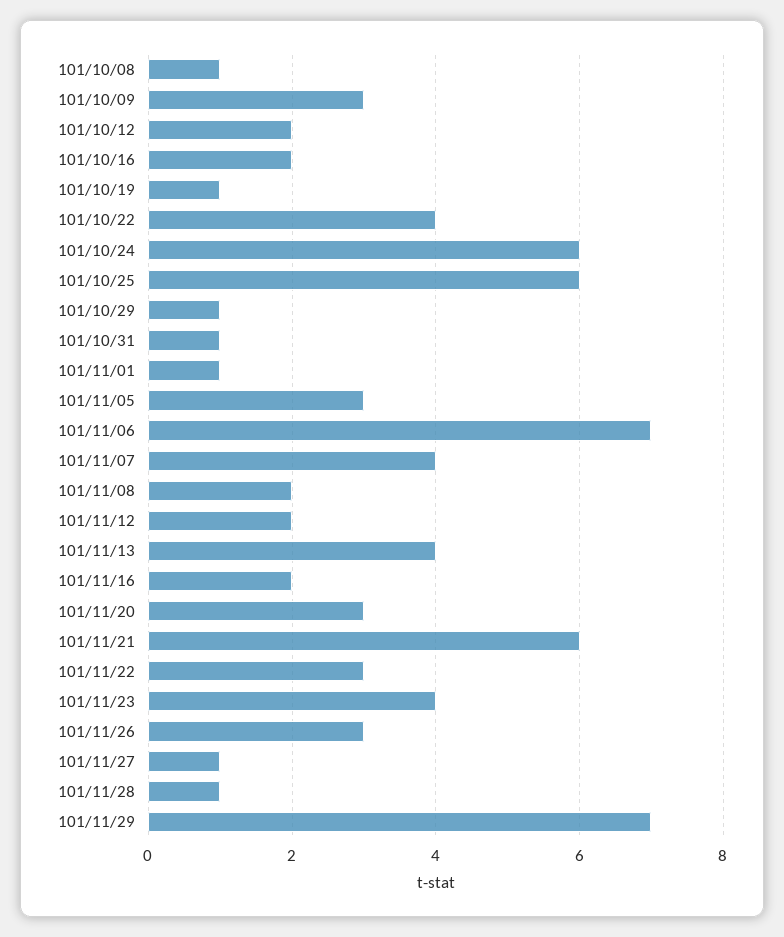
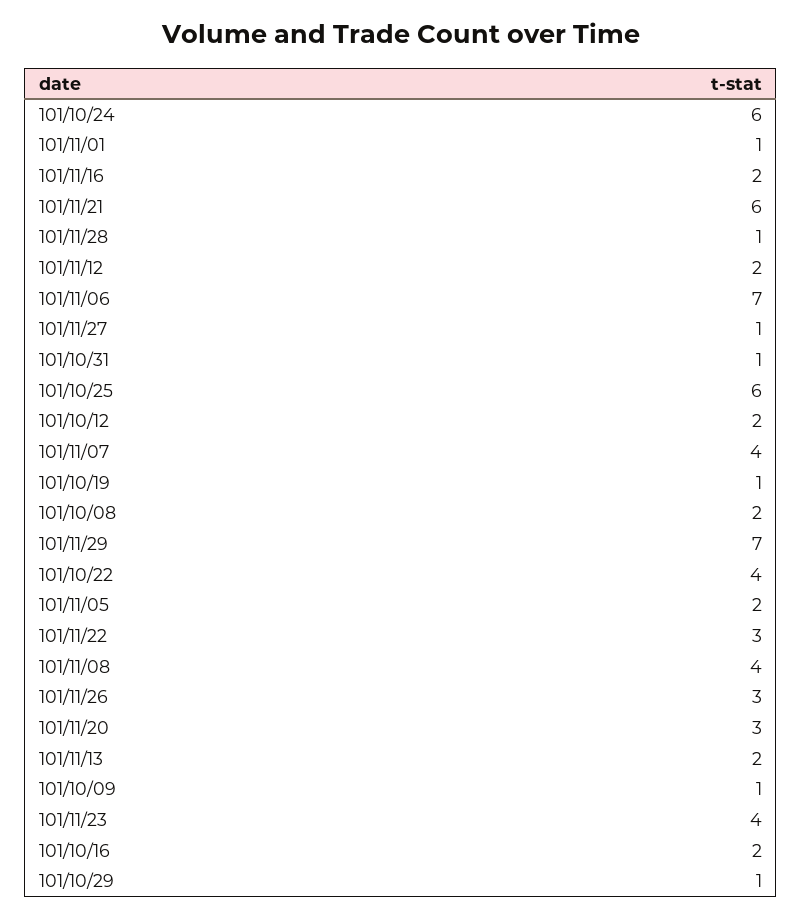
  {
-   "101/10/08": 1,
+   "101/10/08": 2,
-   "101/10/09": 3,
+   "101/10/09": 1,
    "101/10/12": 2,
    "101/10/16": 2,
    "101/10/19": 1,
    "101/10/22": 4,
    "101/10/24": 6,
    "101/10/25": 6,
    "101/10/29": 1,
    "101/10/31": 1,
    "101/11/01": 1,
-   "101/11/05": 3,
+   "101/11/05": 2,
    "101/11/06": 7,
    "101/11/07": 4,
-   "101/11/08": 2,
+   "101/11/08": 4,
    "101/11/12": 2,
-   "101/11/13": 4,
+   "101/11/13": 2,
    "101/11/16": 2,
    "101/11/20": 3,
    "101/11/21": 6,
    "101/11/22": 3,
    "101/11/23": 4,
    "101/11/26": 3,
    "101/11/27": 1,
    "101/11/28": 1,
    "101/11/29": 7
  }

